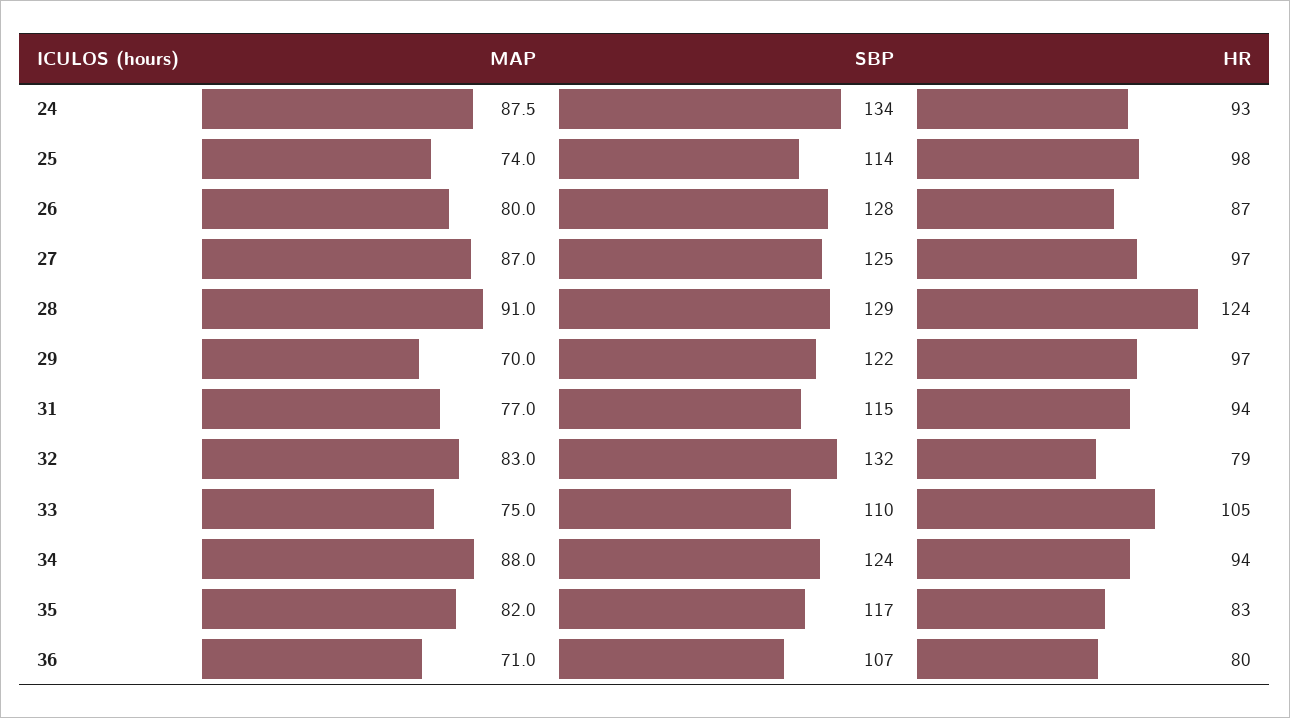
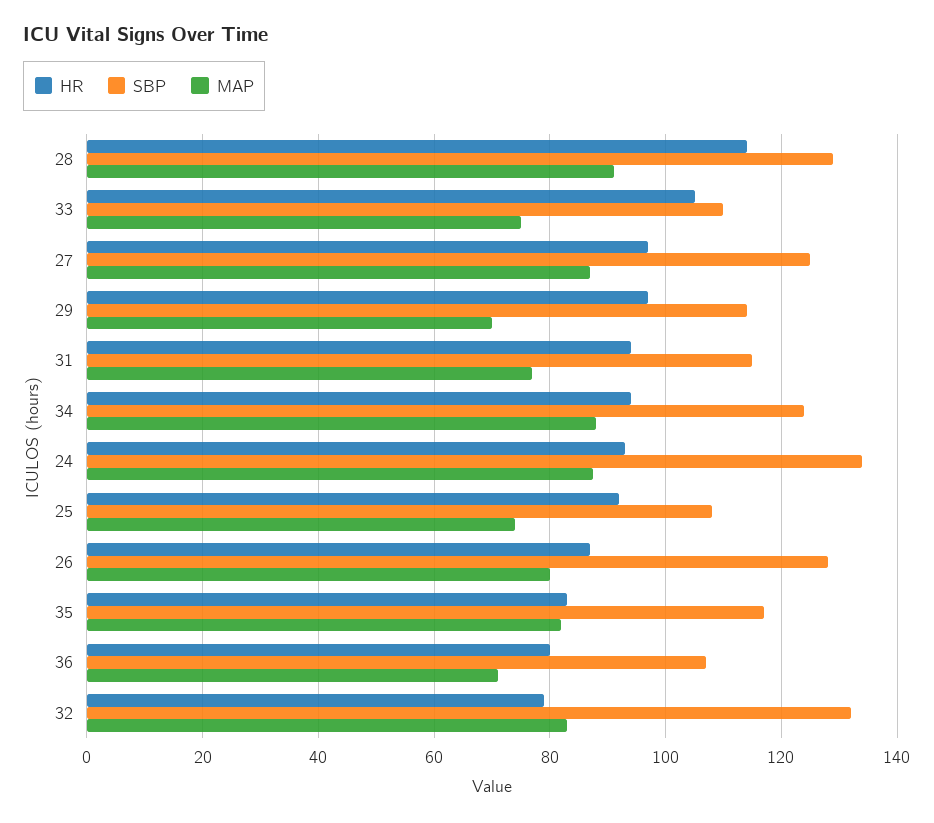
  {
    "MAP": {
      "24": 87.5,
      "25": 74,
      "26": 80,
      "27": 87,
      "28": 91,
      "29": 70,
      "31": 77,
      "32": 83,
      "33": 75,
      "34": 88,
      "35": 82,
      "36": 71
    },
    "SBP": {
      "24": 134,
-     "25": 114,
+     "25": 108,
      "26": 128,
      "27": 125,
      "28": 129,
-     "29": 122,
+     "29": 114,
      "31": 115,
      "32": 132,
      "33": 110,
      "34": 124,
      "35": 117,
      "36": 107
    },
    "HR": {
      "24": 93,
-     "25": 98,
+     "25": 92,
      "26": 87,
      "27": 97,
-     "28": 124,
+     "28": 114,
      "29": 97,
      "31": 94,
      "32": 79,
      "33": 105,
      "34": 94,
      "35": 83,
      "36": 80
    }
  }

